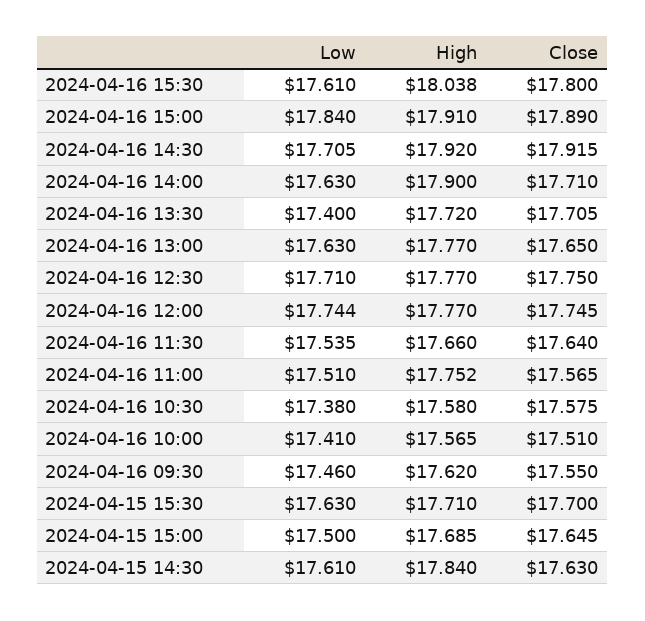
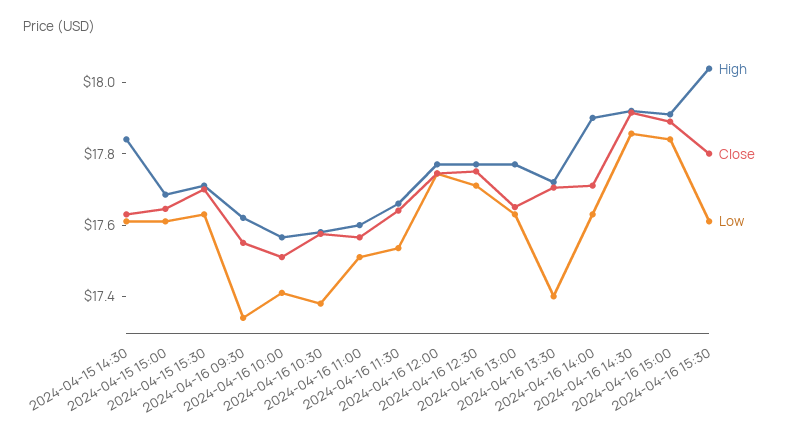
  {
    "Low": {
      "2024-04-16 15:30": 17.61,
      "2024-04-16 15:00": 17.84,
-     "2024-04-16 14:30": 17.705,
+     "2024-04-16 14:30": 17.85,
      "2024-04-16 14:00": 17.63,
      "2024-04-16 13:30": 17.4,
      "2024-04-16 13:00": 17.63,
      "2024-04-16 12:30": 17.71,
      "2024-04-16 12:00": 17.744,
      "2024-04-16 11:30": 17.535,
      "2024-04-16 11:00": 17.51,
      "2024-04-16 10:30": 17.38,
      "2024-04-16 10:00": 17.41,
-     "2024-04-16 09:30": 17.46,
+     "2024-04-16 09:30": 17.35,
      "2024-04-15 15:30": 17.63,
-     "2024-04-15 15:00": 17.5,
+     "2024-04-15 15:00": 17.6,
      "2024-04-15 14:30": 17.61
    },
    "High": {
      "2024-04-16 15:30": 18.038,
      "2024-04-16 15:00": 17.91,
      "2024-04-16 14:30": 17.92,
      "2024-04-16 14:00": 17.9,
      "2024-04-16 13:30": 17.72,
      "2024-04-16 13:00": 17.77,
      "2024-04-16 12:30": 17.77,
      "2024-04-16 12:00": 17.77,
      "2024-04-16 11:30": 17.66,
-     "2024-04-16 11:00": 17.752,
+     "2024-04-16 11:00": 17.6,
      "2024-04-16 10:30": 17.58,
      "2024-04-16 10:00": 17.565,
      "2024-04-16 09:30": 17.62,
      "2024-04-15 15:30": 17.71,
      "2024-04-15 15:00": 17.685,
      "2024-04-15 14:30": 17.84
    },
    "Close": {
      "2024-04-16 15:30": 17.8,
      "2024-04-16 15:00": 17.89,
      "2024-04-16 14:30": 17.915,
      "2024-04-16 14:00": 17.71,
      "2024-04-16 13:30": 17.705,
      "2024-04-16 13:00": 17.65,
      "2024-04-16 12:30": 17.75,
      "2024-04-16 12:00": 17.745,
      "2024-04-16 11:30": 17.64,
      "2024-04-16 11:00": 17.565,
      "2024-04-16 10:30": 17.575,
      "2024-04-16 10:00": 17.51,
      "2024-04-16 09:30": 17.55,
      "2024-04-15 15:30": 17.7,
      "2024-04-15 15:00": 17.645,
      "2024-04-15 14:30": 17.63
    }
  }

